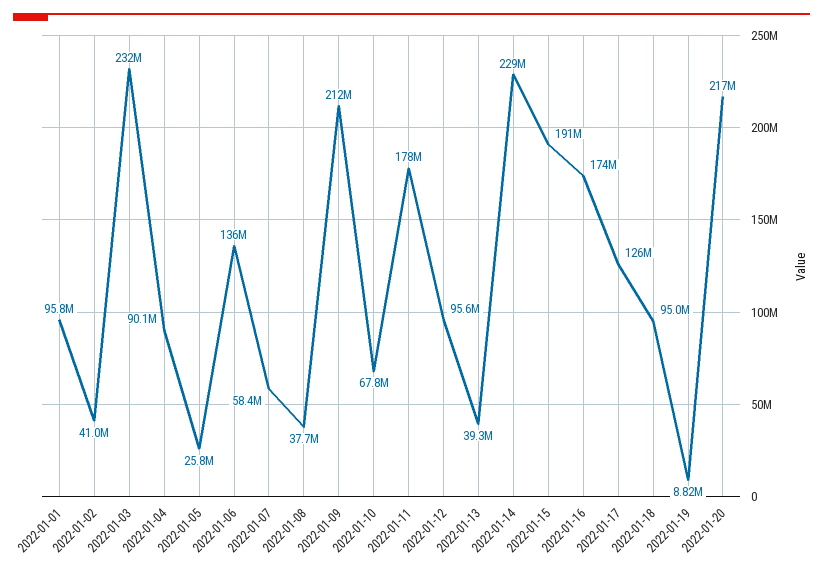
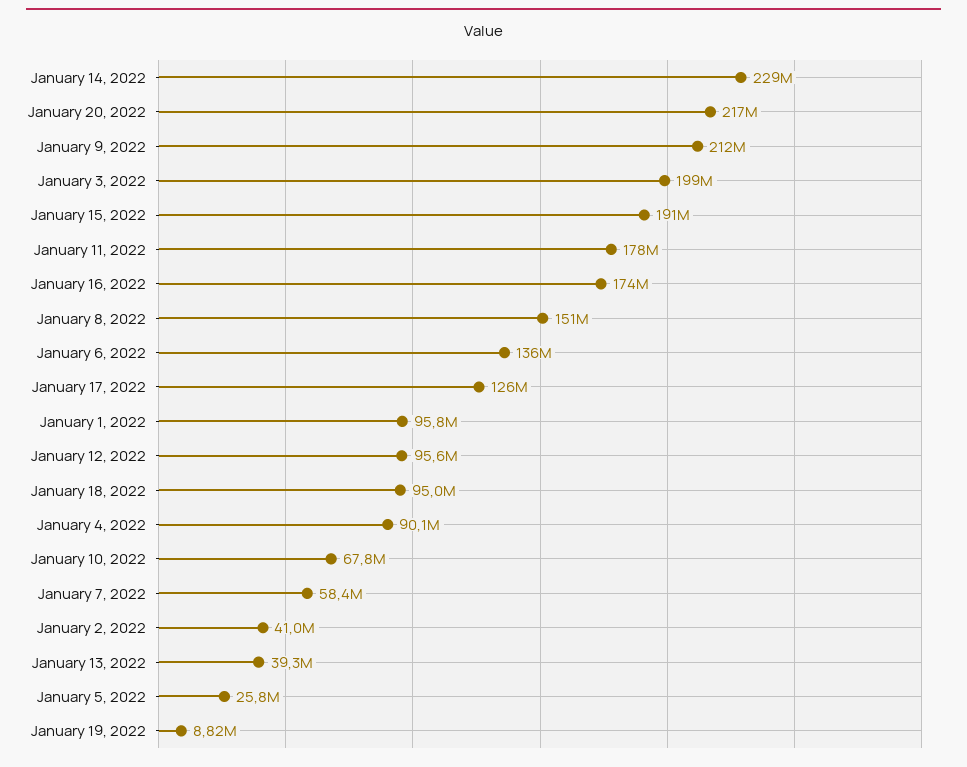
  {
    "2022-01-01": 95800000,
    "2022-01-02": 41000000,
-   "2022-01-03": 232000000,
+   "2022-01-03": 199000000,
    "2022-01-04": 90100000,
    "2022-01-05": 25800000,
    "2022-01-06": 136000000,
    "2022-01-07": 58400000,
-   "2022-01-08": 37700000,
+   "2022-01-08": 151000000,
    "2022-01-09": 212000000,
    "2022-01-10": 67800000,
    "2022-01-11": 178000000,
    "2022-01-12": 95600000,
    "2022-01-13": 39300000,
    "2022-01-14": 229000000,
    "2022-01-15": 191000000,
    "2022-01-16": 174000000,
    "2022-01-17": 126000000,
    "2022-01-18": 95000000,
    "2022-01-19": 8820000,
    "2022-01-20": 217000000
  }

